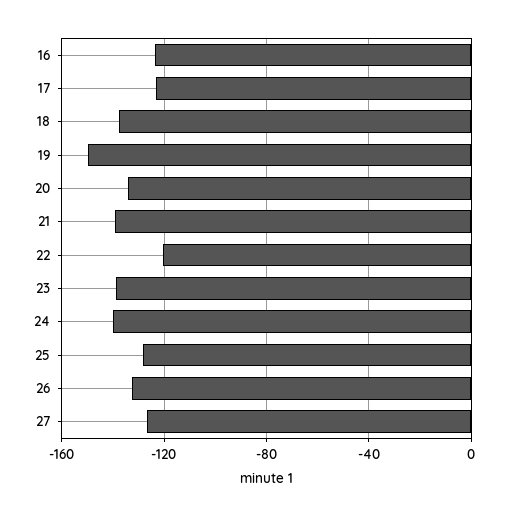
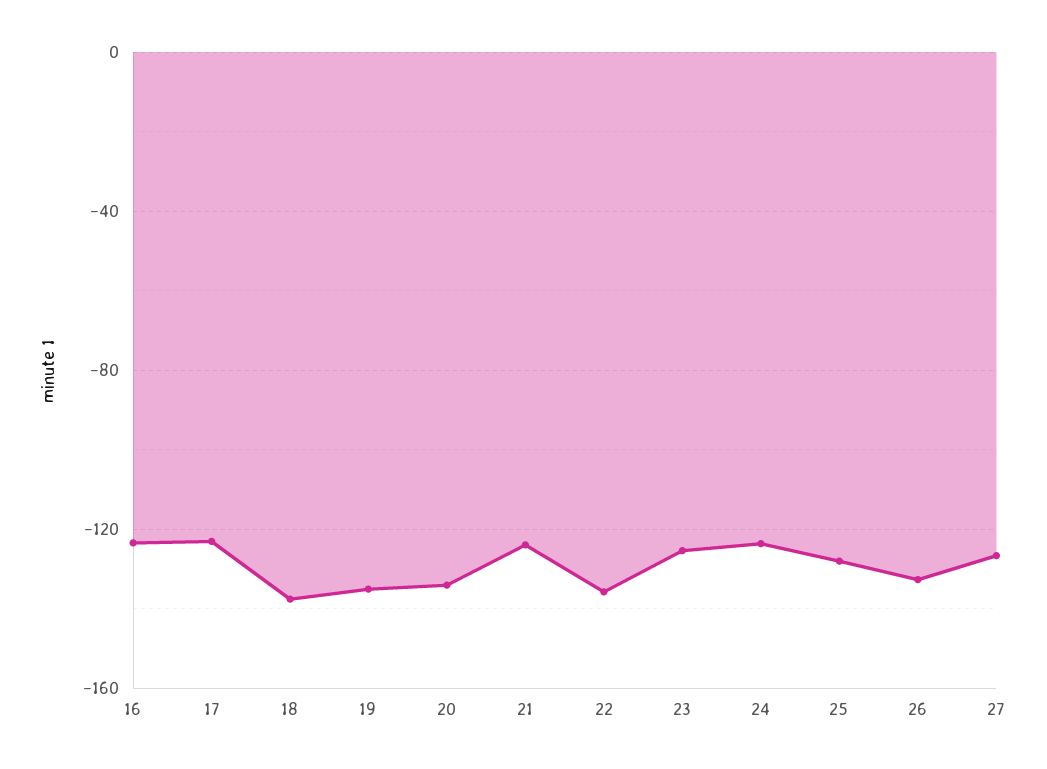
  {
    "16": -125,
    "17": -125,
    "18": -140,
-   "19": -150,
+   "19": -135,
    "20": -135,
-   "21": -140,
+   "21": -125,
-   "22": -120,
+   "22": -135,
-   "23": -140,
+   "23": -125,
-   "24": -140,
+   "24": -125,
    "25": -130,
    "26": -135,
    "27": -125
  }

